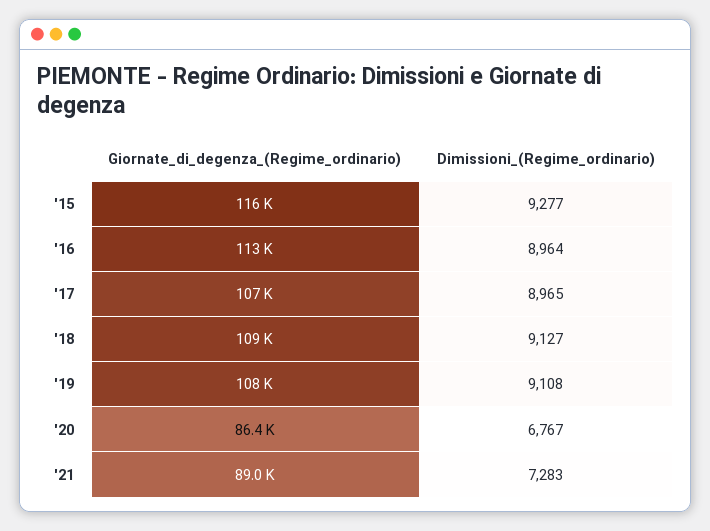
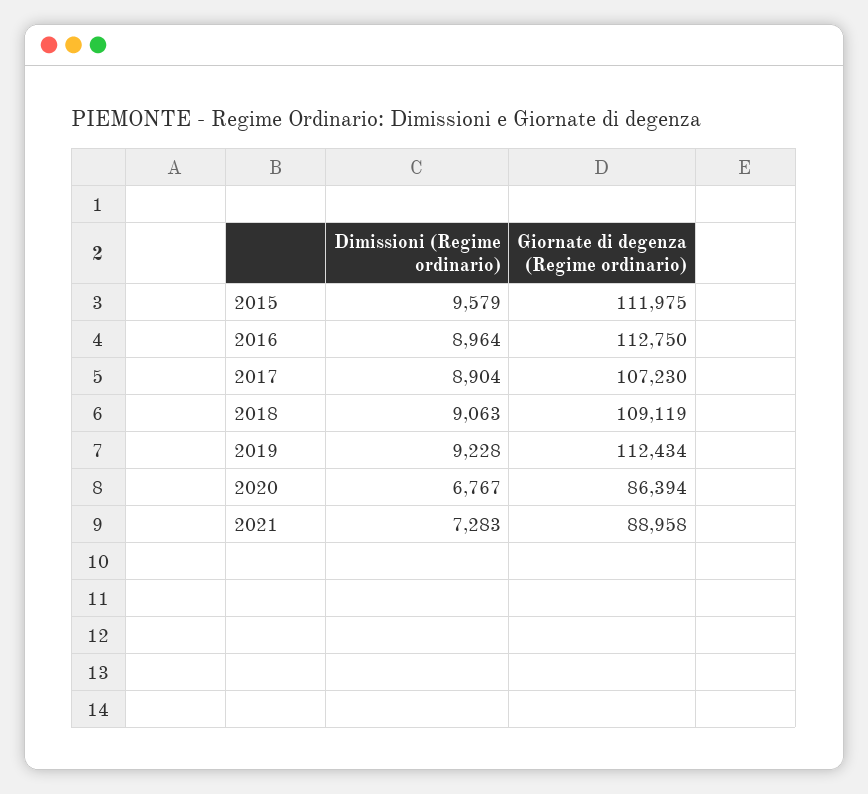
  {
    "Giornate_di_degenza_(Regime_ordinario)": {
-     "'15": 116000,
+     "'15": 111975,
      "'16": 112750,
      "'17": 107230,
      "'18": 109119,
-     "'19": 108000,
+     "'19": 112434,
      "'20": 86394,
      "'21": 88958
    },
    "Dimissioni_(Regime_ordinario)": {
-     "'15": 9277,
+     "'15": 9579,
      "'16": 8964,
-     "'17": 8965,
+     "'17": 8904,
-     "'18": 9127,
+     "'18": 9063,
-     "'19": 9108,
+     "'19": 9228,
      "'20": 6767,
      "'21": 7283
    }
  }

